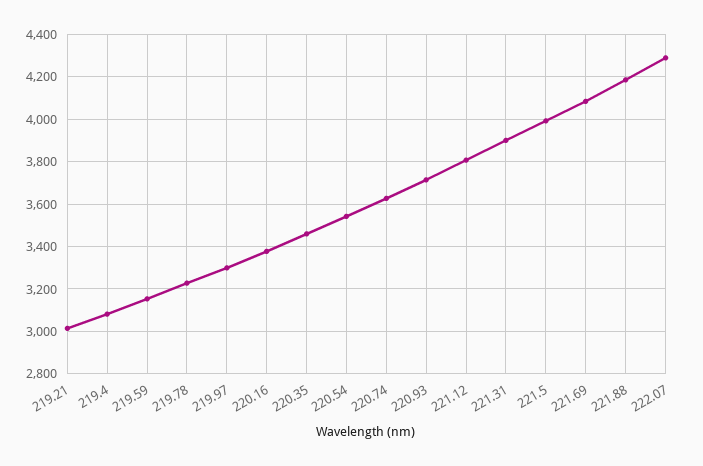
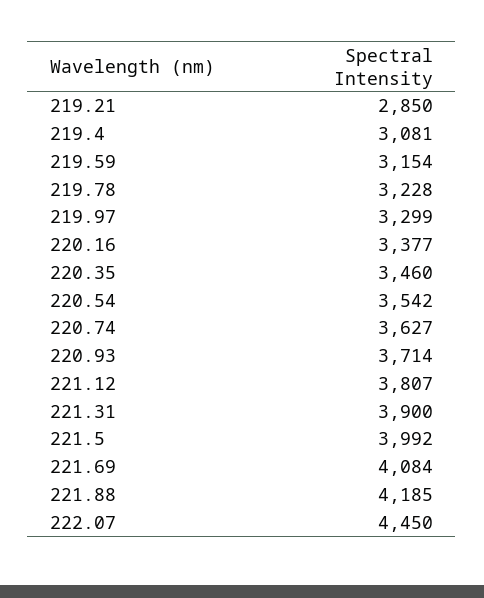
  {
-   "219.21": 3000,
+   "219.21": 2850,
    "219.4": 3081,
    "219.59": 3154,
    "219.78": 3228,
    "219.97": 3299,
    "220.16": 3377,
    "220.35": 3460,
    "220.54": 3542,
    "220.74": 3627,
    "220.93": 3714,
    "221.12": 3807,
    "221.31": 3900,
    "221.5": 3992,
    "221.69": 4084,
    "221.88": 4185,
-   "222.07": 4300
+   "222.07": 4450
  }

